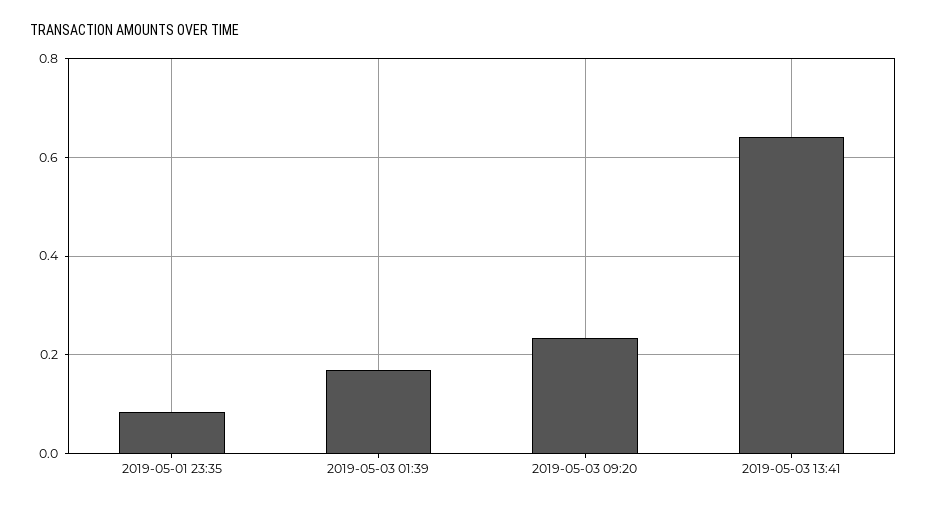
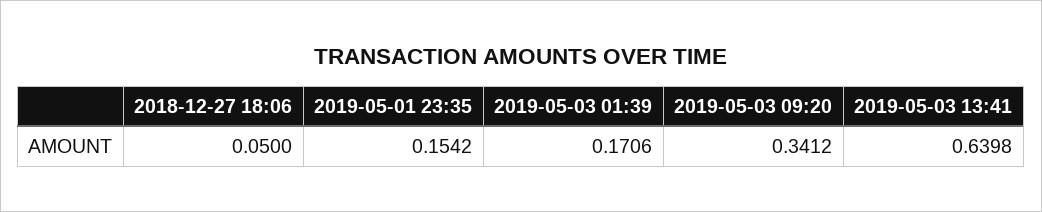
  {
-   "2019-05-01 23:35": 0.08,
+   "2019-05-01 23:35": 0.1542,
    "2019-05-03 01:39": 0.1706,
-   "2019-05-03 09:20": 0.24,
+   "2019-05-03 09:20": 0.3412,
-   "2019-05-03 13:41": 0.6398
+   "2019-05-03 13:41": 0.6398,
+   "2018-12-27 18:06": 0.05
  }

